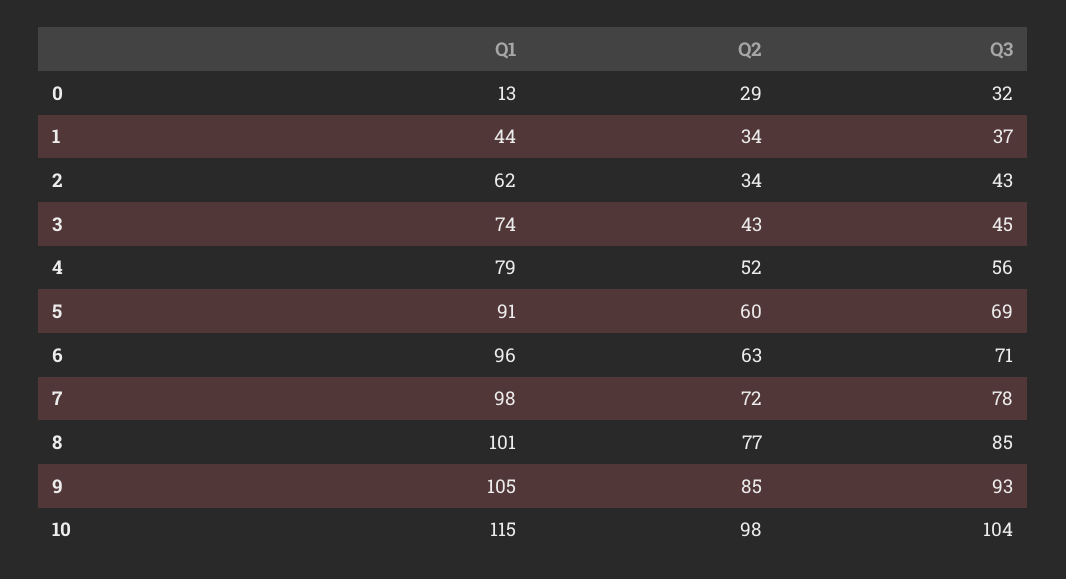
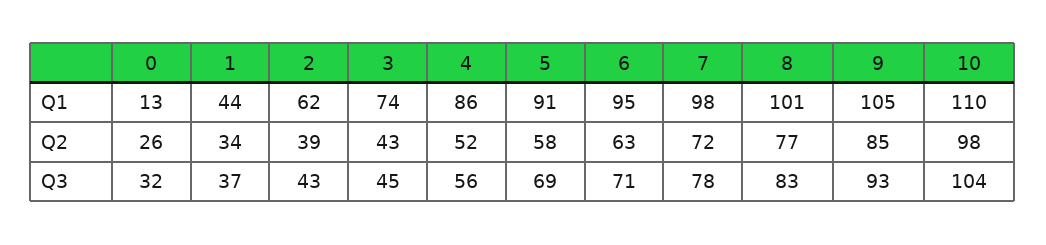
  {
    "Q1": {
      "0": 13,
      "1": 44,
      "2": 62,
      "3": 74,
-     "4": 79,
+     "4": 86,
      "5": 91,
-     "6": 96,
+     "6": 95,
      "7": 98,
      "8": 101,
      "9": 105,
-     "10": 115
+     "10": 110
    },
    "Q2": {
-     "0": 29,
+     "0": 26,
      "1": 34,
-     "2": 34,
+     "2": 39,
      "3": 43,
      "4": 52,
-     "5": 60,
+     "5": 58,
      "6": 63,
      "7": 72,
      "8": 77,
      "9": 85,
      "10": 98
    },
    "Q3": {
      "0": 32,
      "1": 37,
      "2": 43,
      "3": 45,
      "4": 56,
      "5": 69,
      "6": 71,
      "7": 78,
-     "8": 85,
+     "8": 83,
      "9": 93,
      "10": 104
    }
  }

